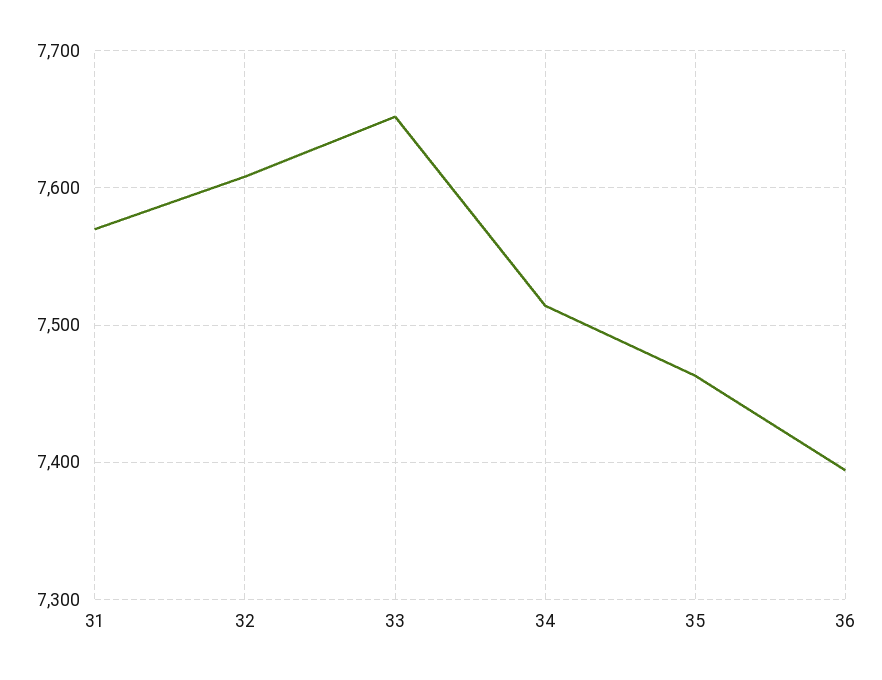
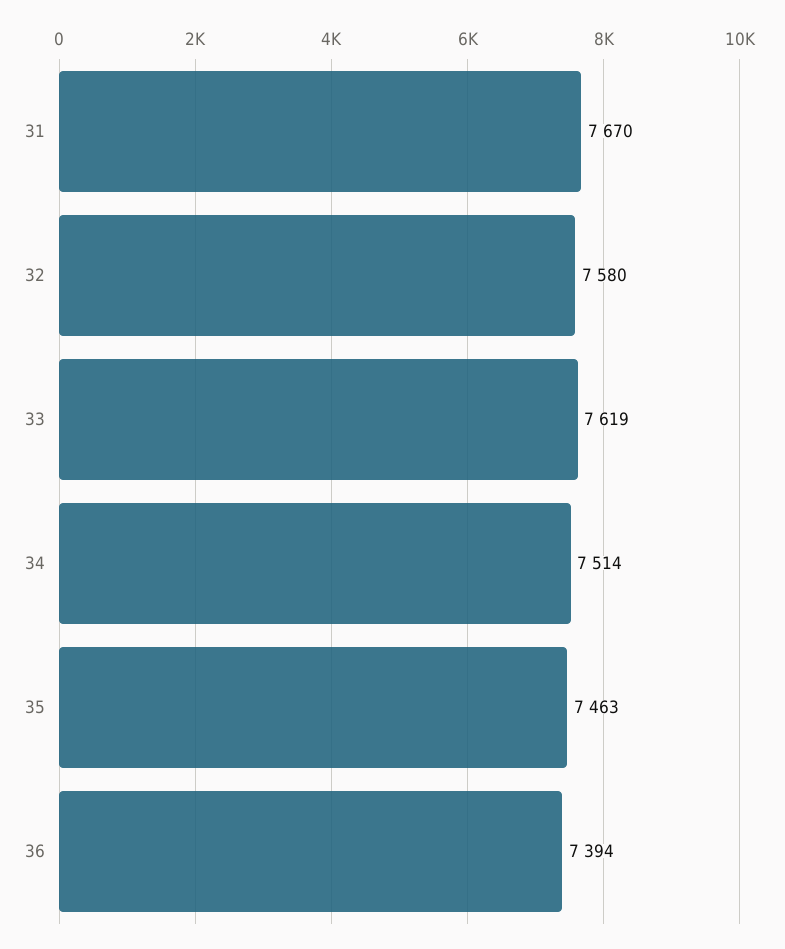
  {
-   "31": 7570,
+   "31": 7670,
-   "32": 7610,
+   "32": 7580,
-   "33": 7650,
+   "33": 7619,
    "34": 7514,
    "35": 7463,
    "36": 7394
  }

